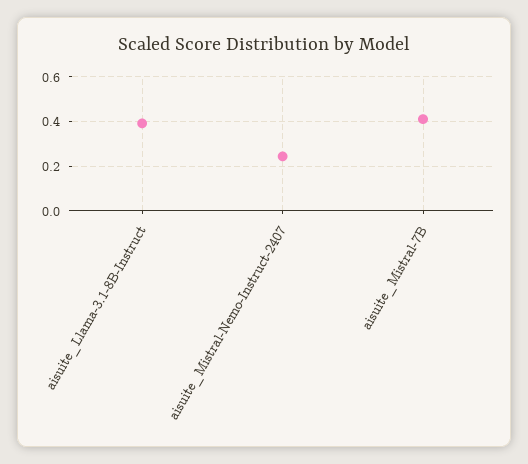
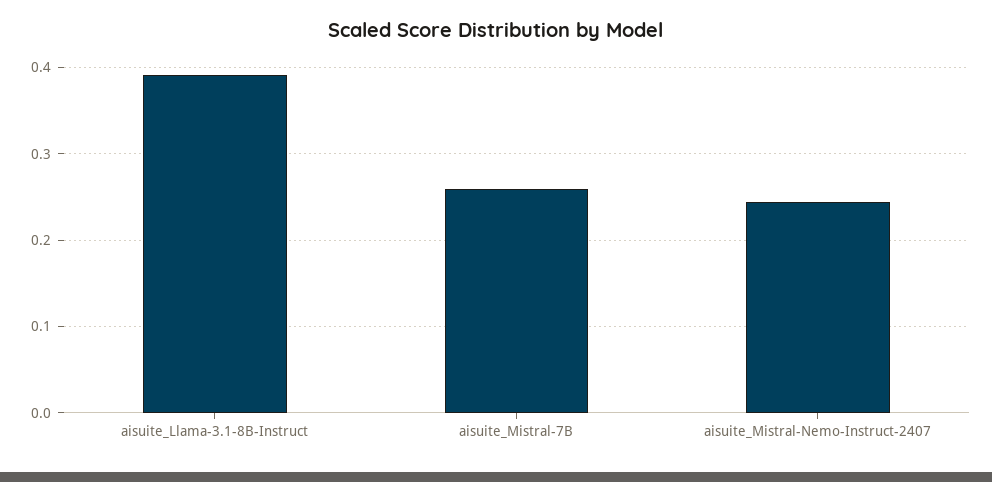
  {
    "aisuite_Llama-3.1-8B-Instruct": 0.39,
    "aisuite_Mistral-Nemo-Instruct-2407": 0.24,
-   "aisuite_Mistral-7B": 0.4
+   "aisuite_Mistral-7B": 0.26
  }

